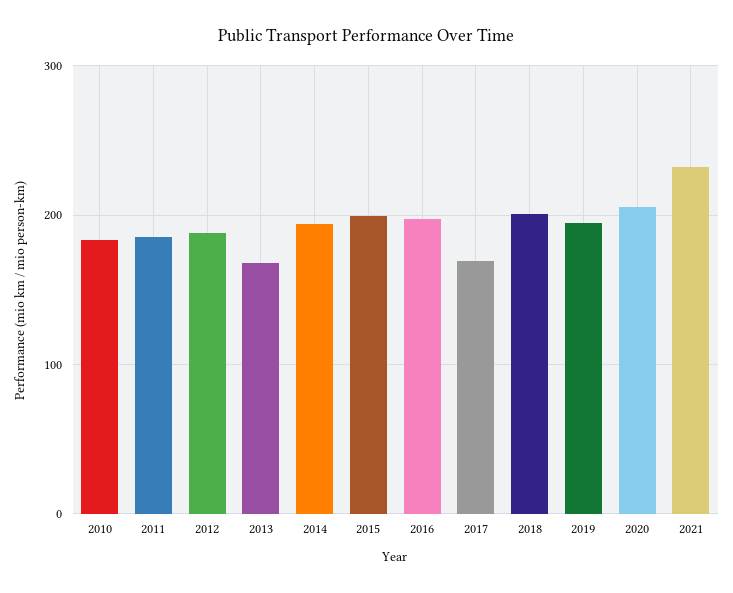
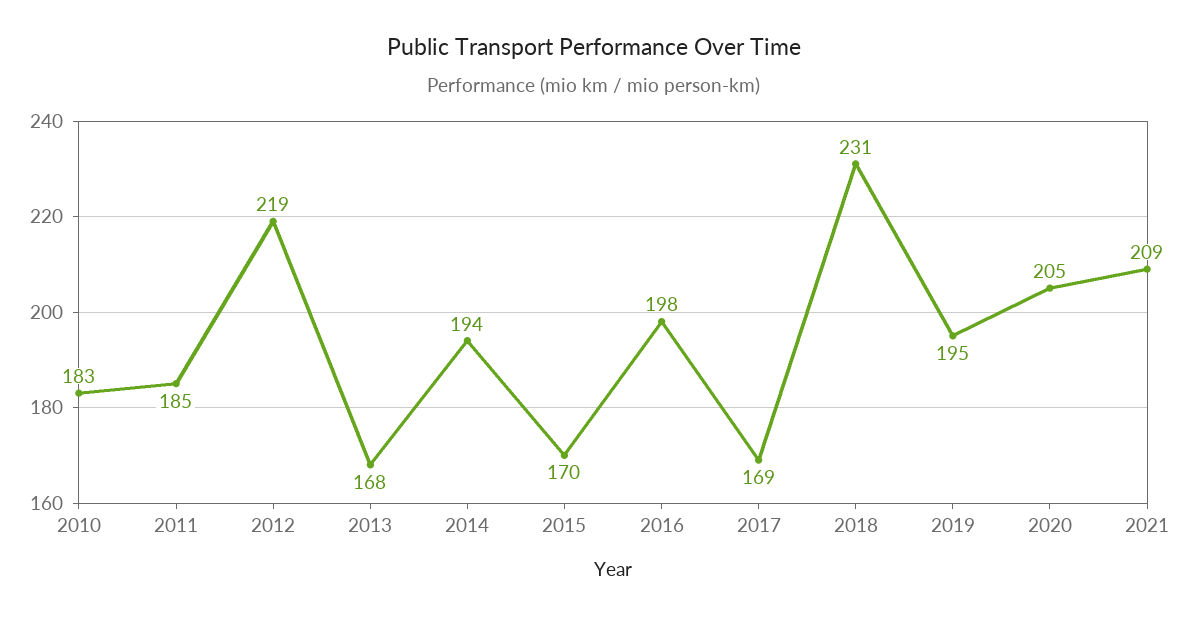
  {
    "2010": 183,
    "2011": 185,
-   "2012": 190,
+   "2012": 219,
    "2013": 168,
    "2014": 194,
-   "2015": 200,
+   "2015": 170,
    "2016": 198,
    "2017": 169,
-   "2018": 200,
+   "2018": 231,
    "2019": 195,
    "2020": 205,
-   "2021": 230
+   "2021": 209
  }

